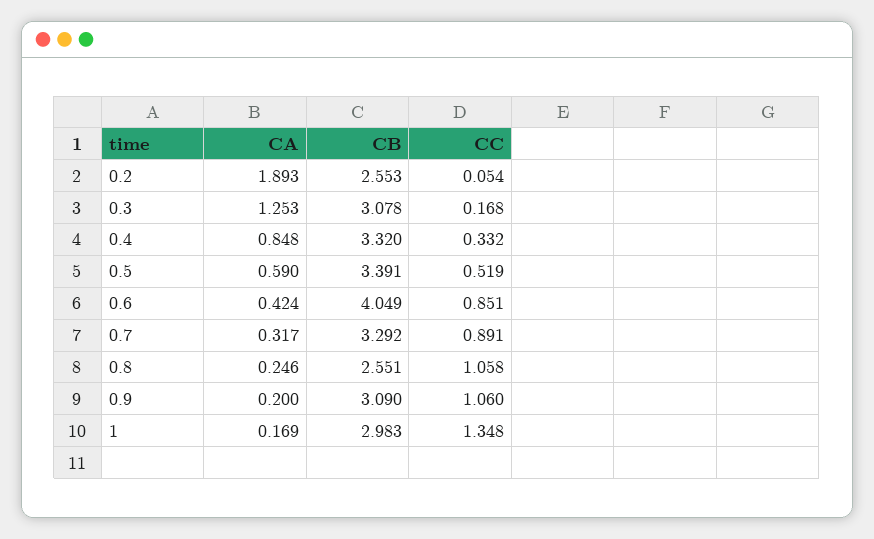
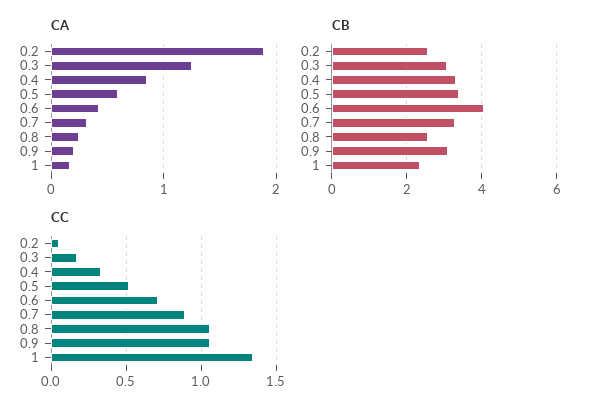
  {
    "CA": {
      "0.2": 1.893,
      "0.3": 1.253,
      "0.4": 0.848,
      "0.5": 0.59,
      "0.6": 0.424,
      "0.7": 0.317,
      "0.8": 0.246,
      "0.9": 0.2,
      "1": 0.169
    },
    "CB": {
      "0.2": 2.553,
      "0.3": 3.078,
      "0.4": 3.32,
      "0.5": 3.391,
      "0.6": 4.049,
      "0.7": 3.292,
      "0.8": 2.551,
      "0.9": 3.09,
-     "1": 2.983
+     "1": 2.4
    },
    "CC": {
      "0.2": 0.054,
      "0.3": 0.168,
      "0.4": 0.332,
      "0.5": 0.519,
-     "0.6": 0.851,
+     "0.6": 0.7,
      "0.7": 0.891,
      "0.8": 1.058,
      "0.9": 1.06,
      "1": 1.348
    }
  }

